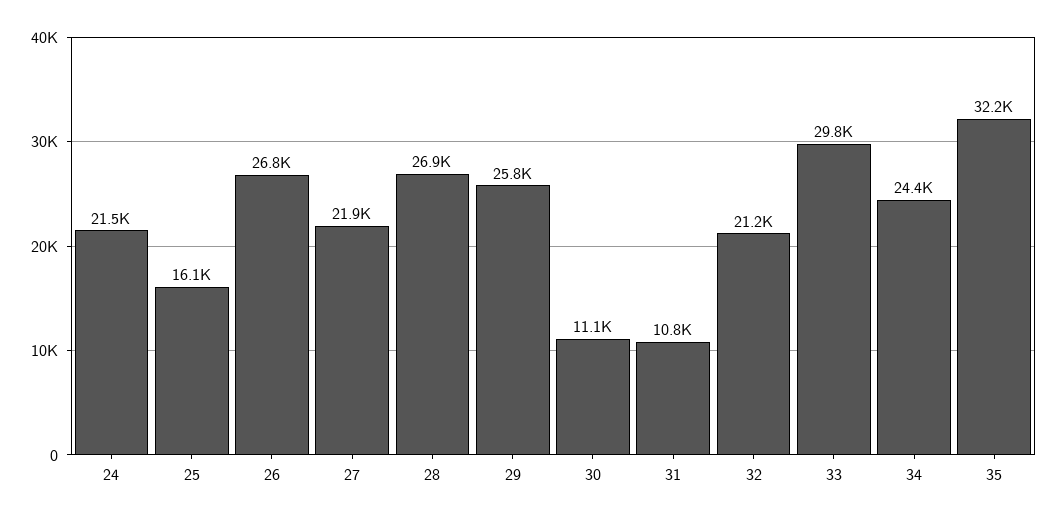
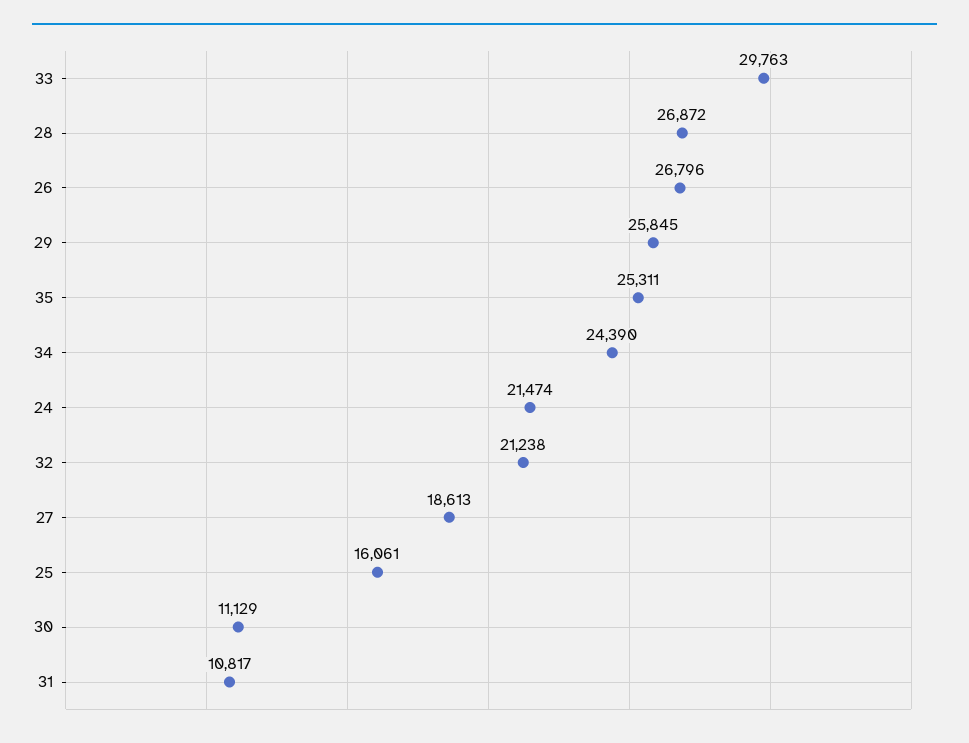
  {
    "24": 21474,
    "25": 16061,
    "26": 26796,
-   "27": 21900,
+   "27": 18613,
    "28": 26872,
    "29": 25845,
    "30": 11129,
    "31": 10817,
    "32": 21238,
    "33": 29763,
    "34": 24390,
-   "35": 32200
+   "35": 25311
  }

